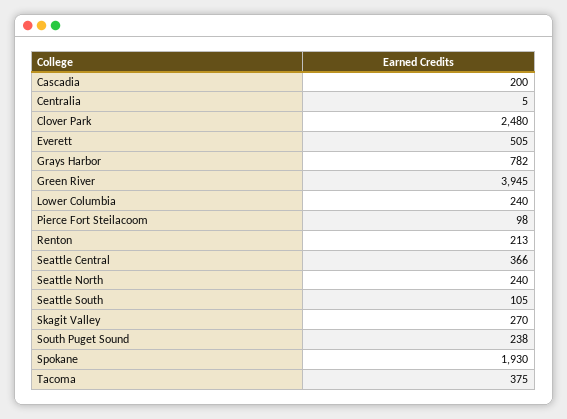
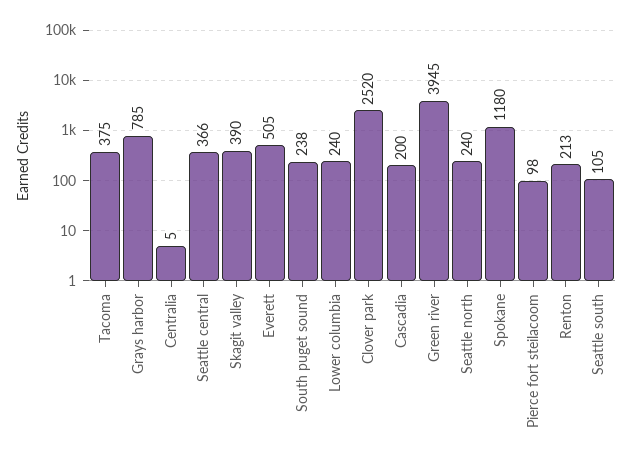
  {
    "Cascadia": 200,
    "Centralia": 5,
-   "Clover Park": 2480,
+   "Clover Park": 2520,
    "Everett": 505,
-   "Grays Harbor": 782,
+   "Grays Harbor": 785,
    "Green River": 3945,
    "Lower Columbia": 240,
    "Pierce Fort Steilacoom": 98,
    "Renton": 213,
    "Seattle Central": 366,
    "Seattle North": 240,
    "Seattle South": 105,
-   "Skagit Valley": 270,
+   "Skagit Valley": 390,
    "South Puget Sound": 238,
-   "Spokane": 1930,
+   "Spokane": 1180,
    "Tacoma": 375
  }

